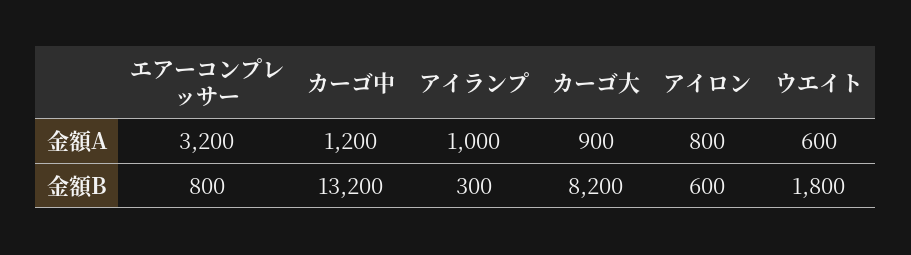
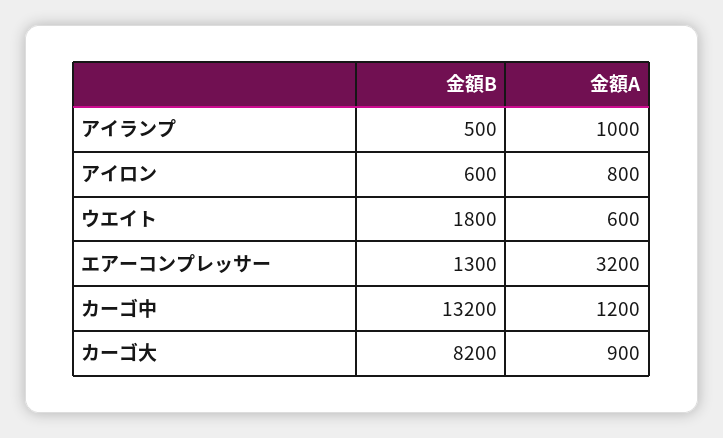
  {
    "エアーコンプレッサー": {
      "金額A": 3200,
-     "金額B": 800
+     "金額B": 1300
    },
    "カーゴ中": {
      "金額A": 1200,
      "金額B": 13200
    },
    "アイランプ": {
      "金額A": 1000,
-     "金額B": 300
+     "金額B": 500
    },
    "カーゴ大": {
      "金額A": 900,
      "金額B": 8200
    },
    "アイロン": {
      "金額A": 800,
      "金額B": 600
    },
    "ウエイト": {
      "金額A": 600,
      "金額B": 1800
    }
  }

